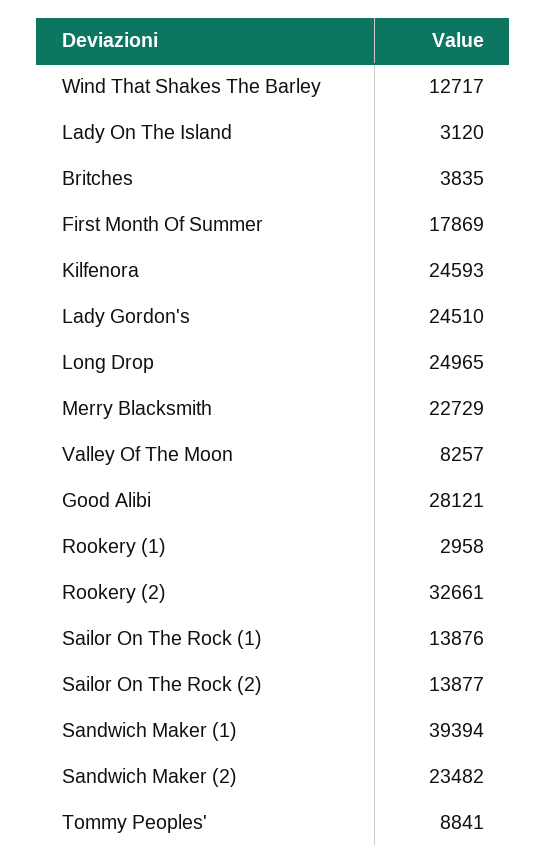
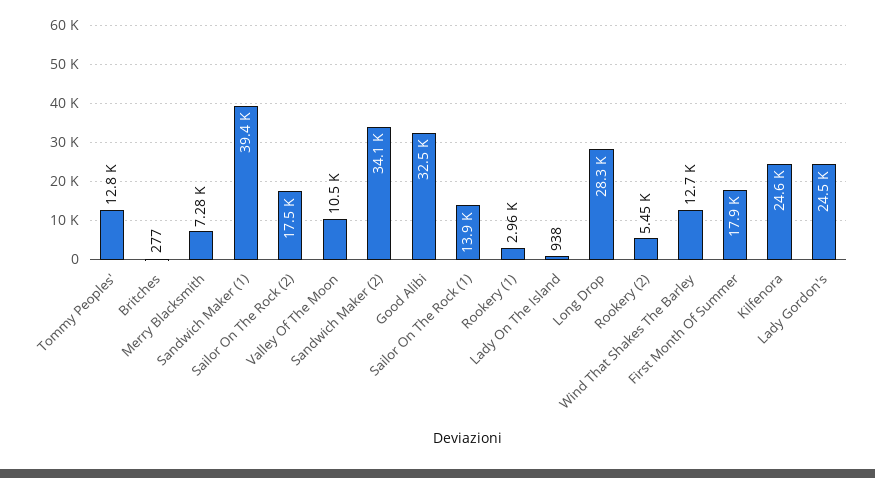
  {
    "Wind That Shakes The Barley": 12717,
-   "Lady On The Island": 3120,
+   "Lady On The Island": 938,
-   "Britches": 3835,
+   "Britches": 277,
    "First Month Of Summer": 17869,
    "Kilfenora": 24593,
    "Lady Gordon's": 24510,
-   "Long Drop": 24965,
+   "Long Drop": 28300,
-   "Merry Blacksmith": 22729,
+   "Merry Blacksmith": 7280,
-   "Valley Of The Moon": 8257,
+   "Valley Of The Moon": 10500,
-   "Good Alibi": 28121,
+   "Good Alibi": 32500,
    "Rookery (1)": 2958,
-   "Rookery (2)": 32661,
+   "Rookery (2)": 5450,
    "Sailor On The Rock (1)": 13876,
-   "Sailor On The Rock (2)": 13877,
+   "Sailor On The Rock (2)": 17500,
    "Sandwich Maker (1)": 39394,
-   "Sandwich Maker (2)": 23482,
+   "Sandwich Maker (2)": 34100,
-   "Tommy Peoples'": 8841
+   "Tommy Peoples'": 12800
  }

